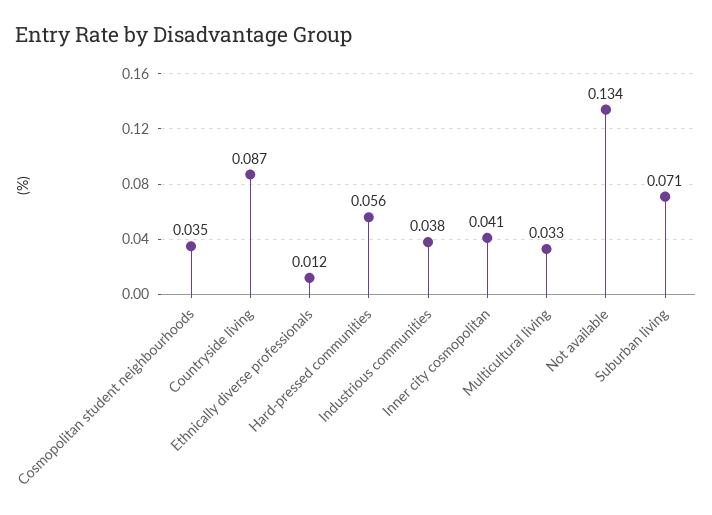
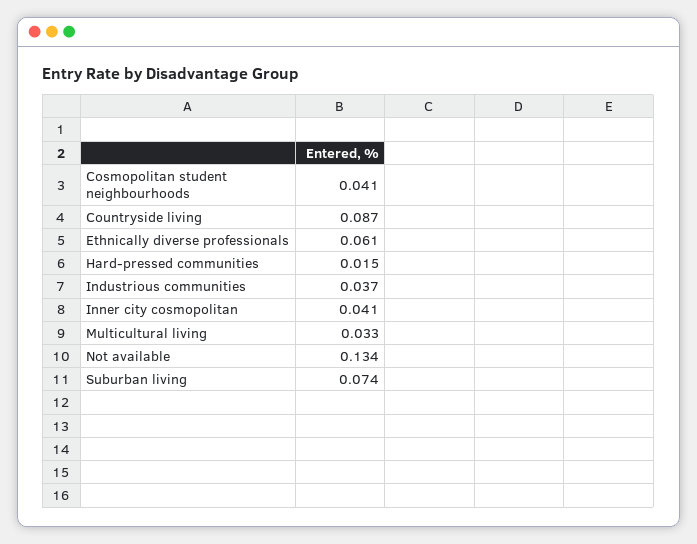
  {
-   "Cosmopolitan student neighbourhoods": 0.035,
+   "Cosmopolitan student neighbourhoods": 0.041,
    "Countryside living": 0.087,
-   "Ethnically diverse professionals": 0.012,
+   "Ethnically diverse professionals": 0.061,
-   "Hard-pressed communities": 0.056,
+   "Hard-pressed communities": 0.015,
-   "Industrious communities": 0.038,
+   "Industrious communities": 0.037,
    "Inner city cosmopolitan": 0.041,
    "Multicultural living": 0.033,
    "Not available": 0.134,
-   "Suburban living": 0.071
+   "Suburban living": 0.074
  }

